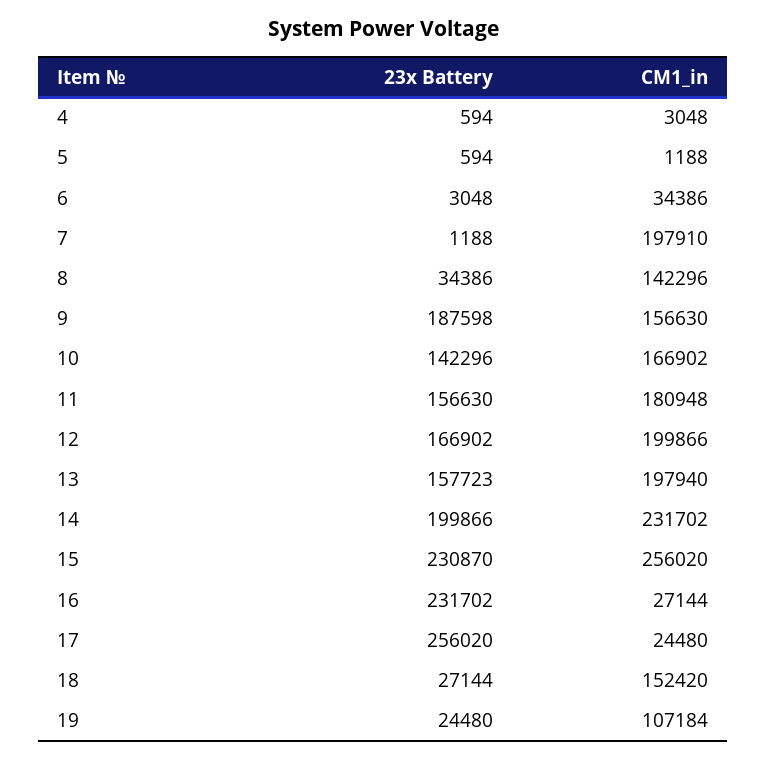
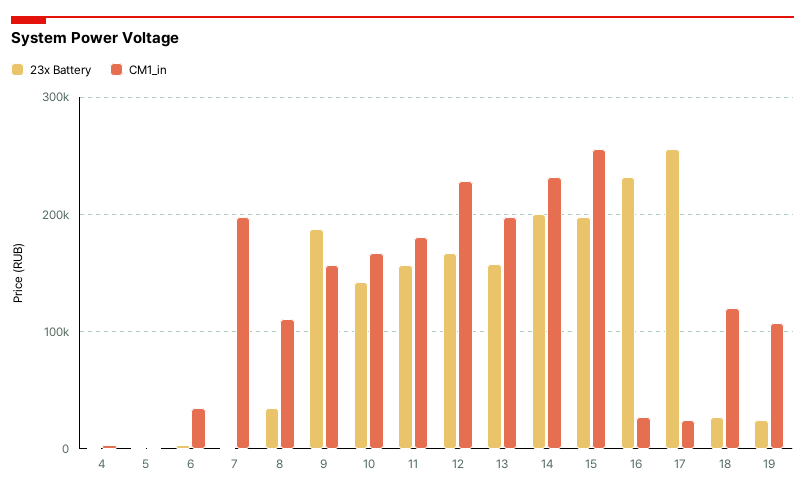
  {
    "23x Battery": {
      "4": 594,
      "5": 594,
      "6": 3048,
      "7": 1188,
      "8": 34386,
      "9": 187598,
      "10": 142296,
      "11": 156630,
      "12": 166902,
      "13": 157723,
      "14": 199866,
-     "15": 230870,
+     "15": 200000,
      "16": 231702,
      "17": 256020,
      "18": 27144,
      "19": 24480
    },
    "CM1_in": {
      "4": 3048,
      "5": 1188,
      "6": 34386,
      "7": 197910,
-     "8": 142296,
+     "8": 110000,
      "9": 156630,
      "10": 166902,
      "11": 180948,
-     "12": 199866,
+     "12": 230000,
      "13": 197940,
      "14": 231702,
      "15": 256020,
      "16": 27144,
      "17": 24480,
-     "18": 152420,
+     "18": 120000,
      "19": 107184
    }
  }

